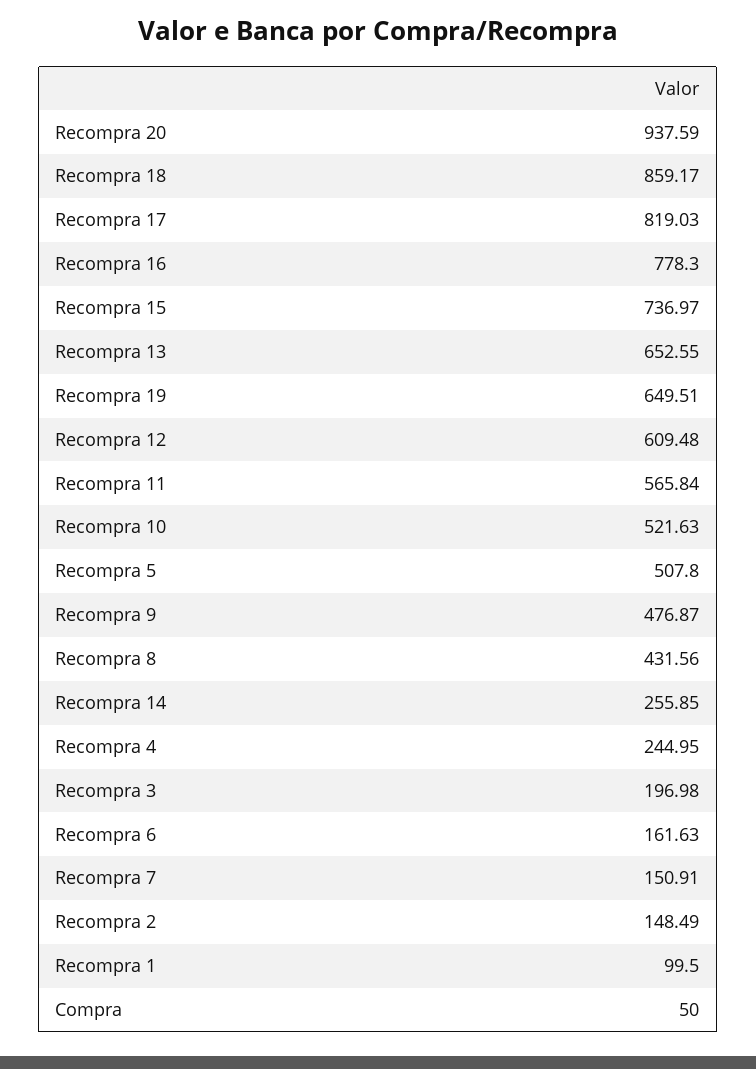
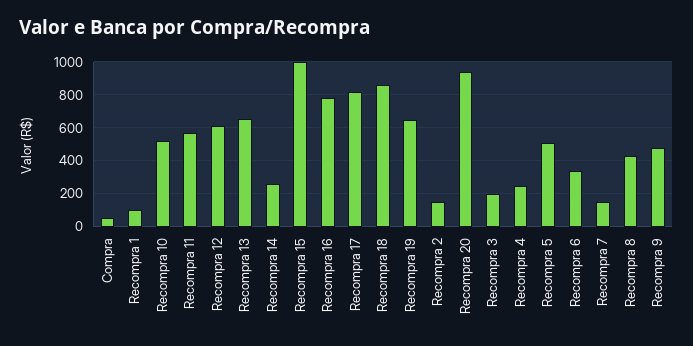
  {
    "Recompra 20": 937.59,
    "Recompra 18": 859.17,
    "Recompra 17": 819.03,
    "Recompra 16": 778.3,
-   "Recompra 15": 736.97,
+   "Recompra 15": 1000,
    "Recompra 13": 652.55,
    "Recompra 19": 649.51,
    "Recompra 12": 609.48,
    "Recompra 11": 565.84,
    "Recompra 10": 521.63,
    "Recompra 5": 507.8,
    "Recompra 9": 476.87,
    "Recompra 8": 431.56,
    "Recompra 14": 255.85,
    "Recompra 4": 244.95,
    "Recompra 3": 196.98,
-   "Recompra 6": 161.63,
+   "Recompra 6": 350,
    "Recompra 7": 150.91,
    "Recompra 2": 148.49,
    "Recompra 1": 99.5,
    "Compra": 50
  }

